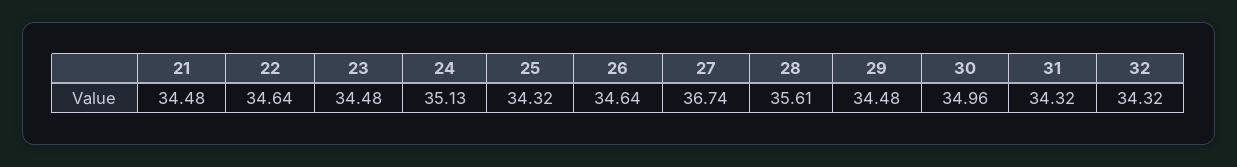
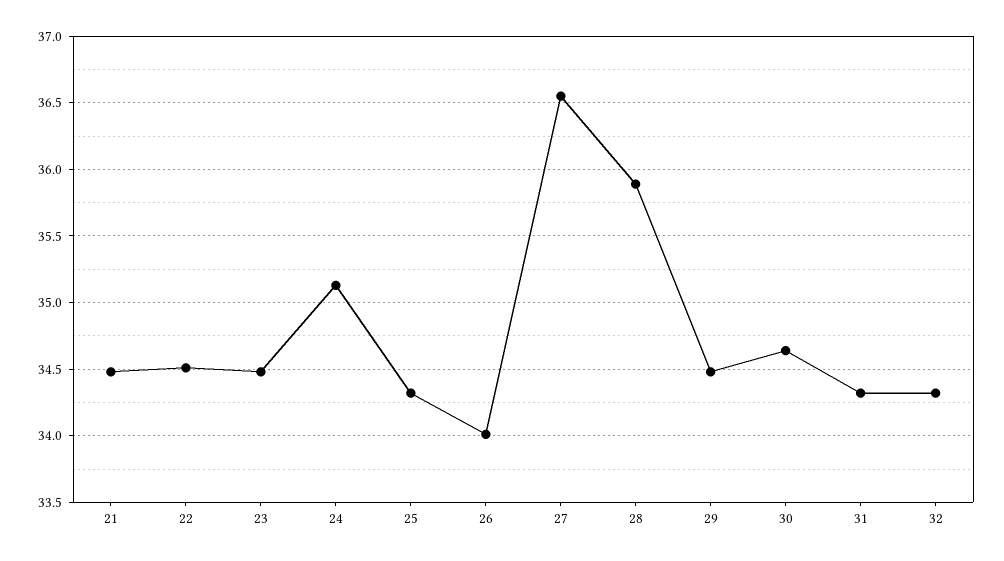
  {
    "21": 34.48,
-   "22": 34.64,
+   "22": 34.5,
    "23": 34.48,
    "24": 35.13,
    "25": 34.32,
-   "26": 34.64,
+   "26": 34,
-   "27": 36.74,
+   "27": 36.55,
-   "28": 35.61,
+   "28": 35.9,
    "29": 34.48,
-   "30": 34.96,
+   "30": 34.65,
    "31": 34.32,
    "32": 34.32
  }

